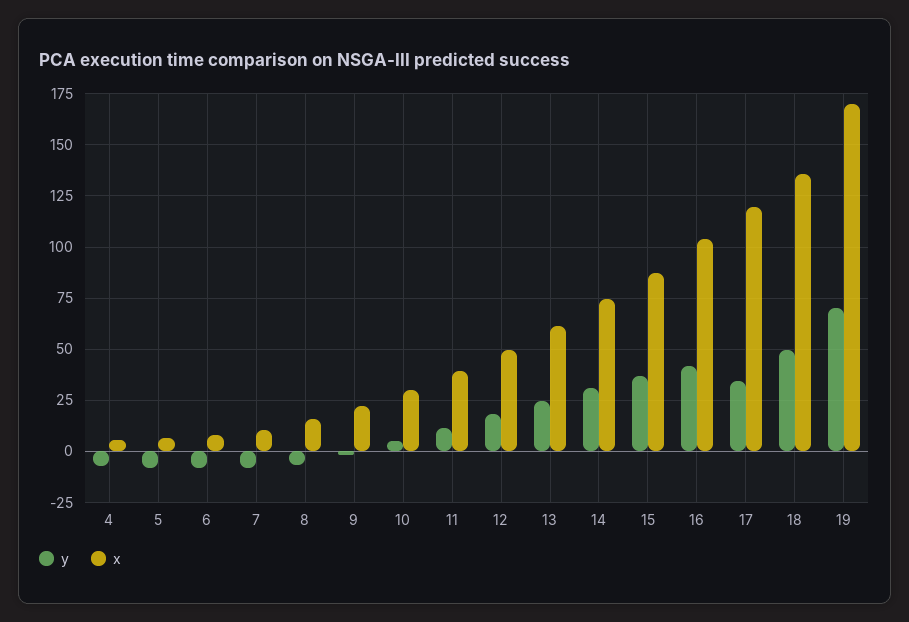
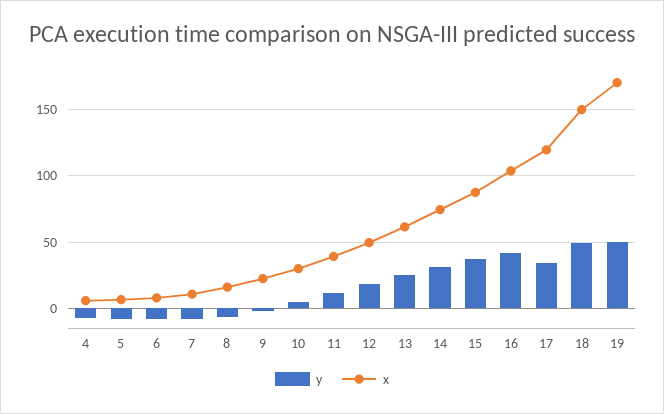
  {
    "y": {
      "4": -5,
      "5": -10,
      "6": -10,
      "7": -10,
      "8": -5,
      "9": 0,
      "10": 5,
      "11": 10,
      "12": 20,
      "13": 25,
      "14": 30,
      "15": 35,
      "16": 40,
      "17": 35,
      "18": 50,
-     "19": 70
+     "19": 50
    },
    "x": {
      "4": 5,
      "5": 5,
      "6": 10,
      "7": 10,
      "8": 15,
      "9": 20,
      "10": 30,
      "11": 40,
      "12": 50,
      "13": 60,
      "14": 75,
      "15": 85,
      "16": 105,
      "17": 120,
-     "18": 135,
+     "18": 150,
      "19": 170
    }
  }

